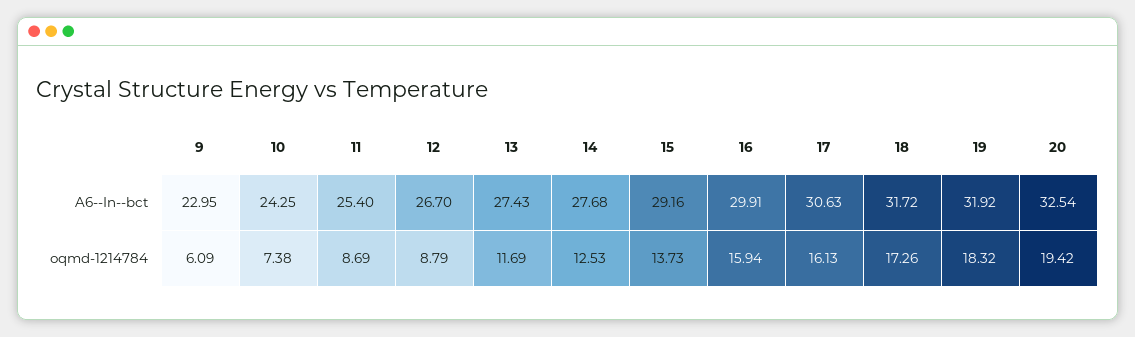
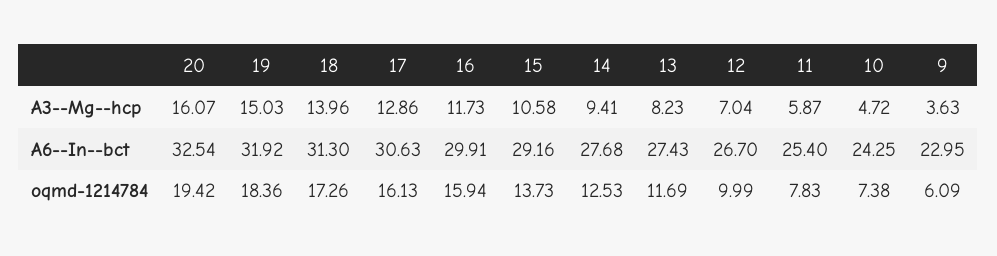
  {
    "9": {
      "A6--In--bct": 22.95,
-     "oqmd-1214784": 6.09
+     "oqmd-1214784": 6.09,
+     "A3--Mg--hcp": 3.63
    },
    "10": {
      "A6--In--bct": 24.25,
-     "oqmd-1214784": 7.38
+     "oqmd-1214784": 7.38,
+     "A3--Mg--hcp": 4.72
    },
    "11": {
      "A6--In--bct": 25.4,
-     "oqmd-1214784": 8.69
+     "oqmd-1214784": 7.83,
+     "A3--Mg--hcp": 5.87
    },
    "12": {
      "A6--In--bct": 26.7,
-     "oqmd-1214784": 8.79
+     "oqmd-1214784": 9.99,
+     "A3--Mg--hcp": 7.04
    },
    "13": {
      "A6--In--bct": 27.43,
-     "oqmd-1214784": 11.69
+     "oqmd-1214784": 11.69,
+     "A3--Mg--hcp": 8.23
    },
    "14": {
      "A6--In--bct": 27.68,
-     "oqmd-1214784": 12.53
+     "oqmd-1214784": 12.53,
+     "A3--Mg--hcp": 9.41
    },
    "15": {
      "A6--In--bct": 29.16,
-     "oqmd-1214784": 13.73
+     "oqmd-1214784": 13.73,
+     "A3--Mg--hcp": 10.58
    },
    "16": {
      "A6--In--bct": 29.91,
-     "oqmd-1214784": 15.94
+     "oqmd-1214784": 15.94,
+     "A3--Mg--hcp": 11.73
    },
    "17": {
      "A6--In--bct": 30.63,
-     "oqmd-1214784": 16.13
+     "oqmd-1214784": 16.13,
+     "A3--Mg--hcp": 12.86
    },
    "18": {
-     "A6--In--bct": 31.72,
+     "A6--In--bct": 31.3,
-     "oqmd-1214784": 17.26
+     "oqmd-1214784": 17.26,
+     "A3--Mg--hcp": 13.96
    },
    "19": {
      "A6--In--bct": 31.92,
-     "oqmd-1214784": 18.32
+     "oqmd-1214784": 18.36,
+     "A3--Mg--hcp": 15.03
    },
    "20": {
      "A6--In--bct": 32.54,
-     "oqmd-1214784": 19.42
+     "oqmd-1214784": 19.42,
+     "A3--Mg--hcp": 16.07
    }
  }

